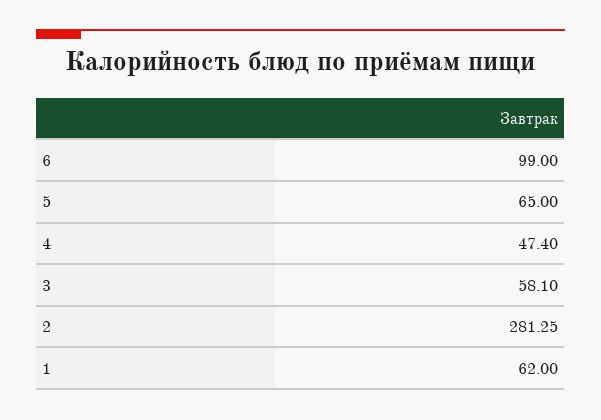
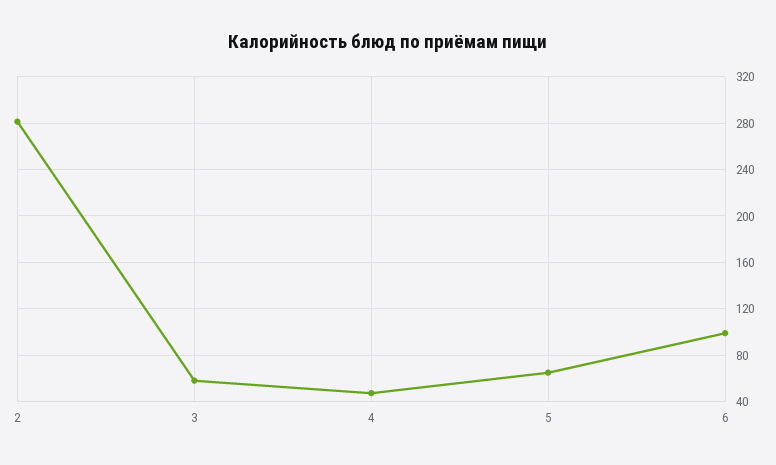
  {
    "6": 99,
    "5": 65,
    "4": 47.4,
    "3": 58.1,
-   "2": 281.25,
+   "2": 281.25
-   "1": 62
  }

